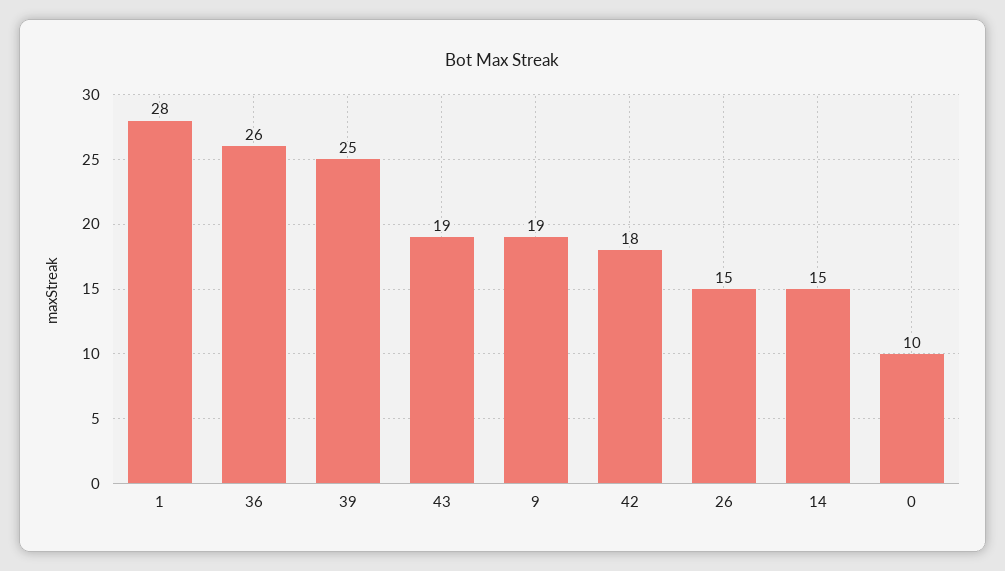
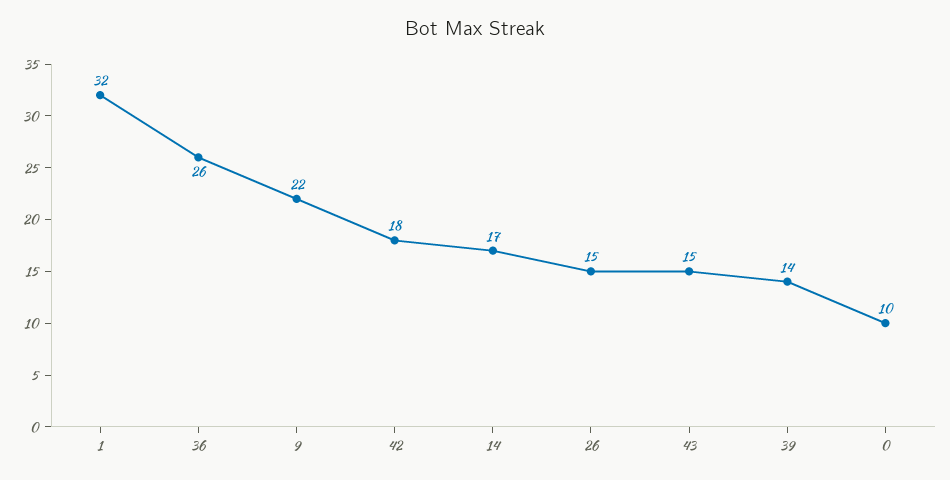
  {
-   "1": 28,
+   "1": 32,
    "36": 26,
-   "39": 25,
+   "39": 14,
-   "43": 19,
+   "43": 15,
-   "9": 19,
+   "9": 22,
    "42": 18,
    "26": 15,
-   "14": 15,
+   "14": 17,
    "0": 10
  }

